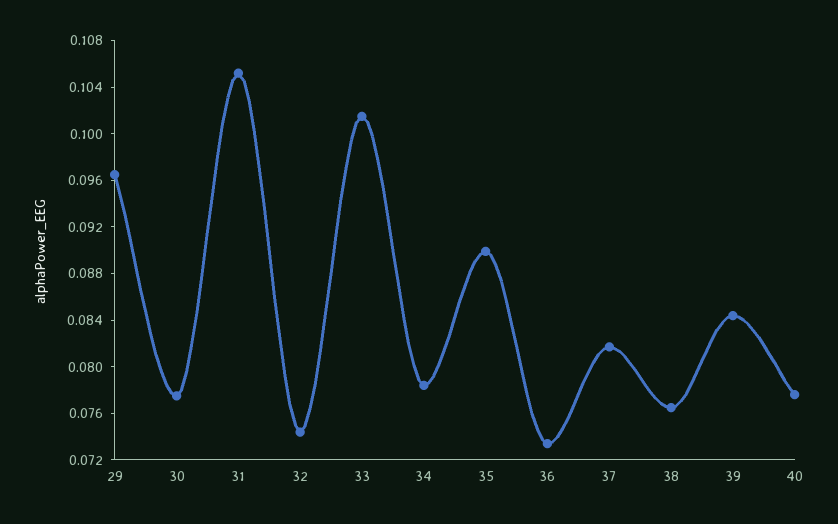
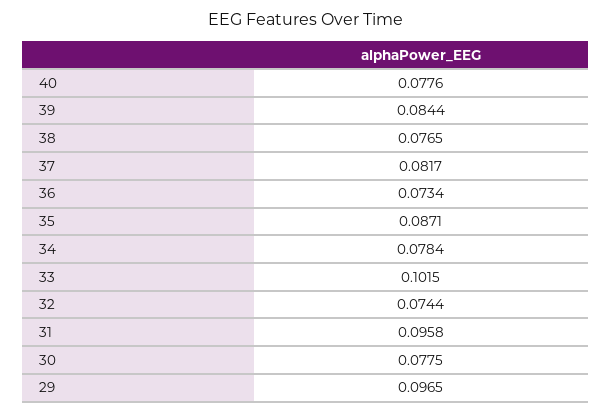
  {
    "29": 0.0965,
    "30": 0.0775,
-   "31": 0.105,
+   "31": 0.0958,
    "32": 0.0744,
    "33": 0.1015,
    "34": 0.0784,
-   "35": 0.09,
+   "35": 0.0871,
    "36": 0.0734,
    "37": 0.0817,
    "38": 0.0765,
    "39": 0.0844,
    "40": 0.0776
  }

